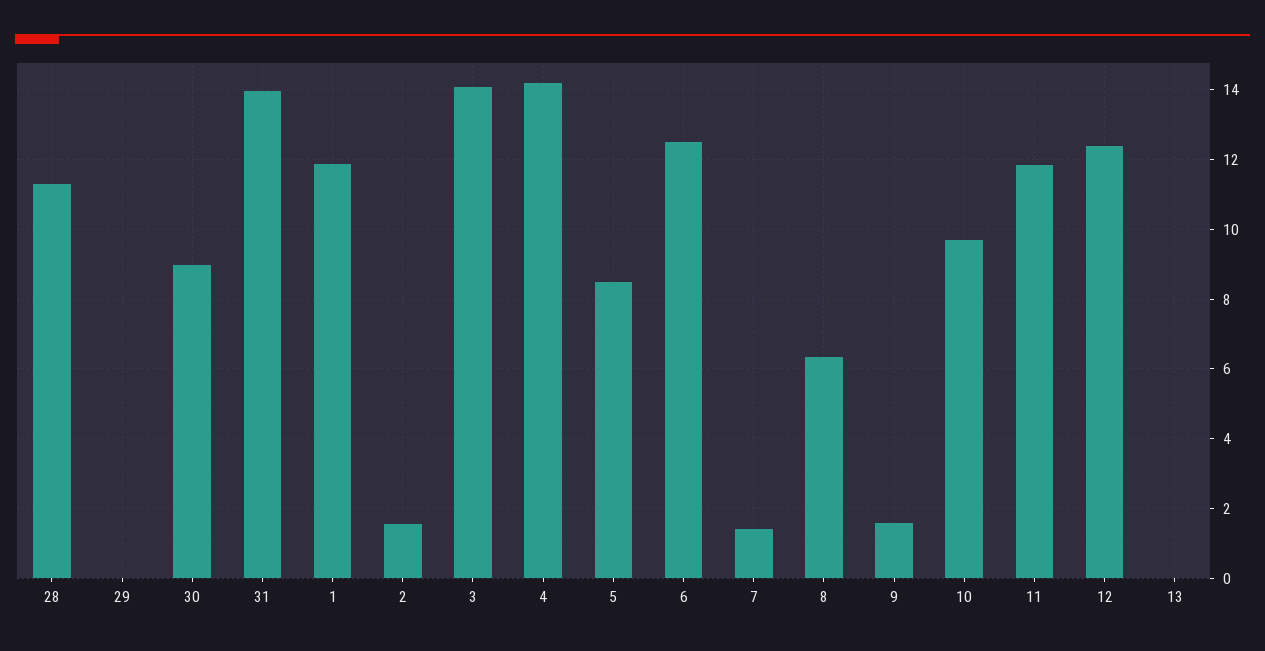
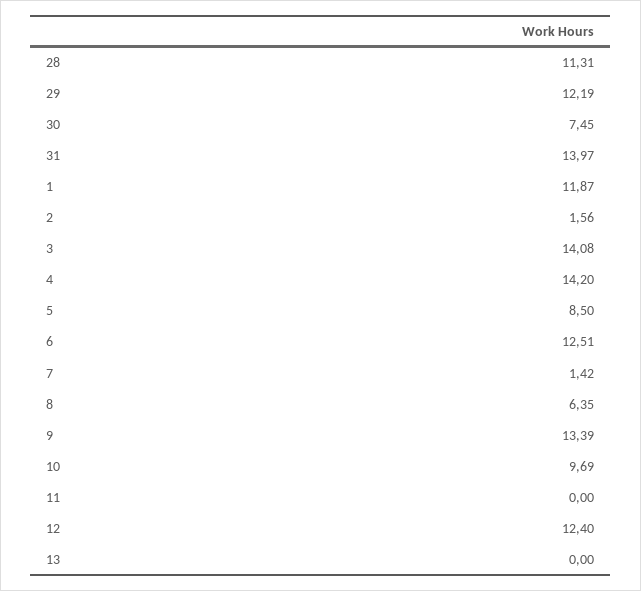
  {
    "28": 11.31,
-   "29": 0,
+   "29": 12.19,
-   "30": 9,
+   "30": 7.45,
    "31": 13.97,
    "1": 11.87,
    "2": 1.56,
    "3": 14.08,
    "4": 14.2,
    "5": 8.5,
    "6": 12.51,
    "7": 1.42,
    "8": 6.35,
-   "9": 1.6,
+   "9": 13.39,
    "10": 9.69,
-   "11": 11.8,
+   "11": 0,
    "12": 12.4,
    "13": 0
  }

